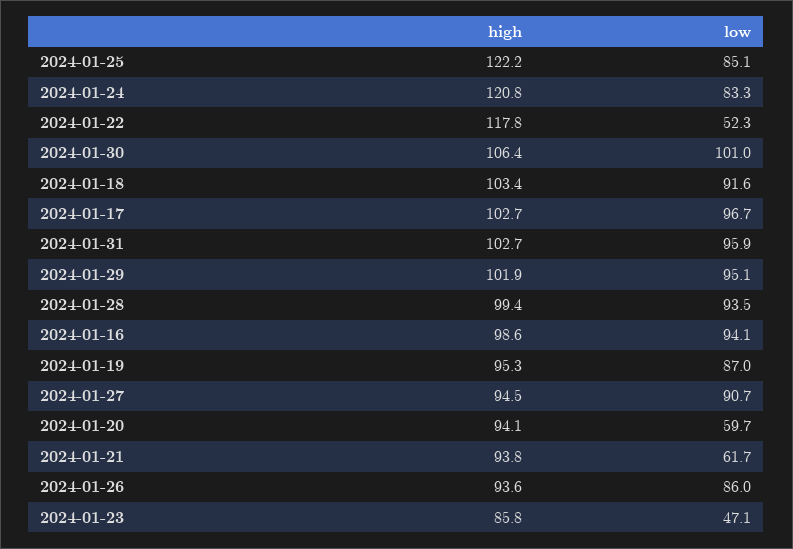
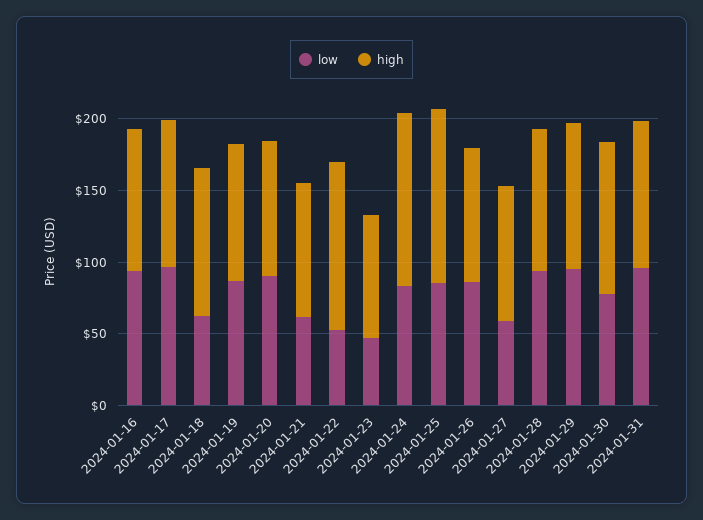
  {
    "high": {
      "2024-01-25": 122.2,
      "2024-01-24": 120.8,
      "2024-01-22": 117.8,
      "2024-01-30": 106.4,
      "2024-01-18": 103.4,
      "2024-01-17": 102.7,
      "2024-01-31": 102.7,
      "2024-01-29": 101.9,
      "2024-01-28": 99.4,
      "2024-01-16": 98.6,
      "2024-01-19": 95.3,
      "2024-01-27": 94.5,
      "2024-01-20": 94.1,
      "2024-01-21": 93.8,
      "2024-01-26": 93.6,
      "2024-01-23": 85.8
    },
    "low": {
      "2024-01-25": 85.1,
      "2024-01-24": 83.3,
      "2024-01-22": 52.3,
-     "2024-01-30": 101,
+     "2024-01-30": 80,
-     "2024-01-18": 91.6,
+     "2024-01-18": 60,
      "2024-01-17": 96.7,
      "2024-01-31": 95.9,
      "2024-01-29": 95.1,
      "2024-01-28": 93.5,
      "2024-01-16": 94.1,
      "2024-01-19": 87,
-     "2024-01-27": 90.7,
+     "2024-01-27": 60,
-     "2024-01-20": 59.7,
+     "2024-01-20": 90,
      "2024-01-21": 61.7,
      "2024-01-26": 86,
      "2024-01-23": 47.1
    }
  }

